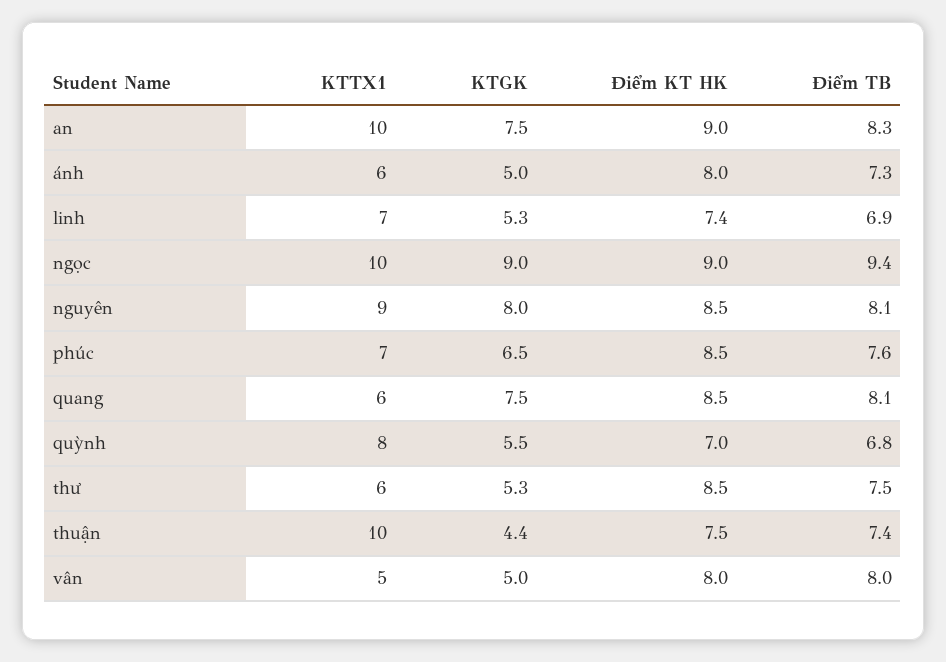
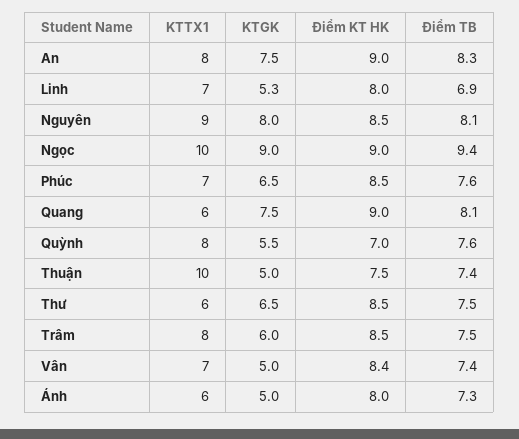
  {
    "KTTX1": {
-     "an": 10,
+     "an": 8,
      "ánh": 6,
      "linh": 7,
      "ngọc": 10,
      "nguyên": 9,
      "phúc": 7,
      "quang": 6,
      "quỳnh": 8,
      "thư": 6,
      "thuận": 10,
-     "vân": 5
+     "vân": 7,
+     "Trâm": 8
    },
    "KTGK": {
      "an": 7.5,
      "ánh": 5,
      "linh": 5.3,
      "ngọc": 9,
      "nguyên": 8,
      "phúc": 6.5,
      "quang": 7.5,
      "quỳnh": 5.5,
-     "thư": 5.3,
+     "thư": 6.5,
-     "thuận": 4.4,
+     "thuận": 5,
-     "vân": 5
+     "vân": 5,
+     "Trâm": 6
    },
    "Điểm KT HK": {
      "an": 9,
      "ánh": 8,
-     "linh": 7.4,
+     "linh": 8,
      "ngọc": 9,
      "nguyên": 8.5,
      "phúc": 8.5,
-     "quang": 8.5,
+     "quang": 9,
      "quỳnh": 7,
      "thư": 8.5,
      "thuận": 7.5,
-     "vân": 8
+     "vân": 8.4,
+     "Trâm": 8.5
    },
    "Điểm TB": {
      "an": 8.3,
      "ánh": 7.3,
      "linh": 6.9,
      "ngọc": 9.4,
      "nguyên": 8.1,
      "phúc": 7.6,
      "quang": 8.1,
-     "quỳnh": 6.8,
+     "quỳnh": 7.6,
      "thư": 7.5,
      "thuận": 7.4,
-     "vân": 8
+     "vân": 7.4,
+     "Trâm": 7.5
    }
  }

